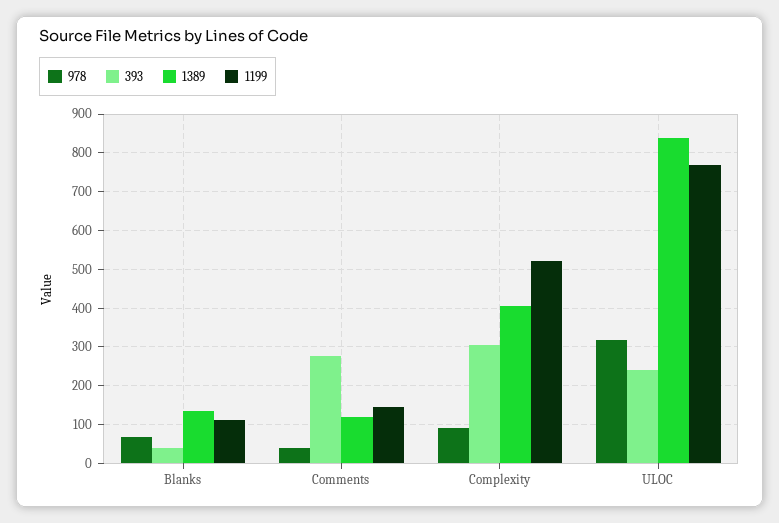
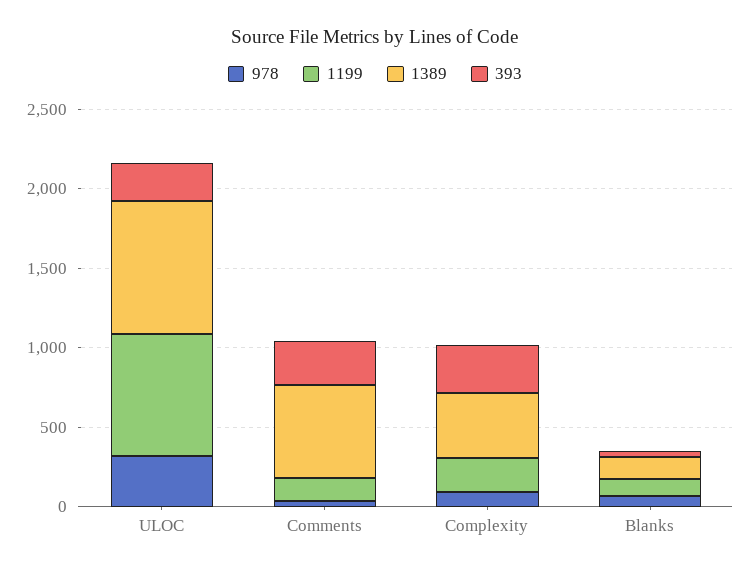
  {
    "978": {
      "Blanks": 60,
      "Comments": 40,
      "Complexity": 100,
      "ULOC": 320
    },
    "393": {
      "Blanks": 40,
      "Comments": 280,
      "Complexity": 300,
      "ULOC": 240
    },
    "1389": {
      "Blanks": 140,
-     "Comments": 120,
+     "Comments": 600,
      "Complexity": 400,
      "ULOC": 840
    },
    "1199": {
      "Blanks": 120,
      "Comments": 140,
-     "Complexity": 520,
+     "Complexity": 200,
      "ULOC": 760
    }
  }

